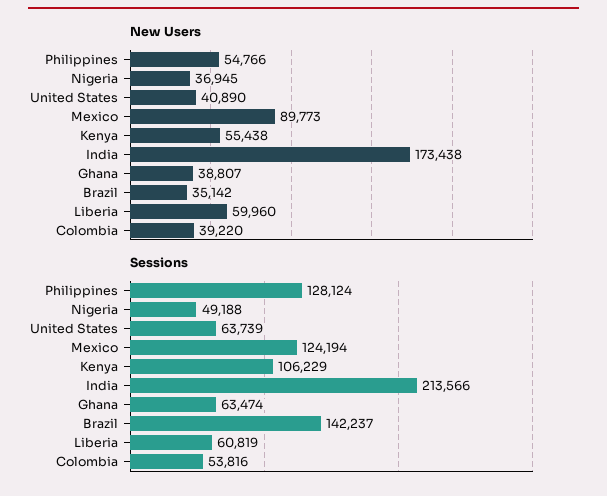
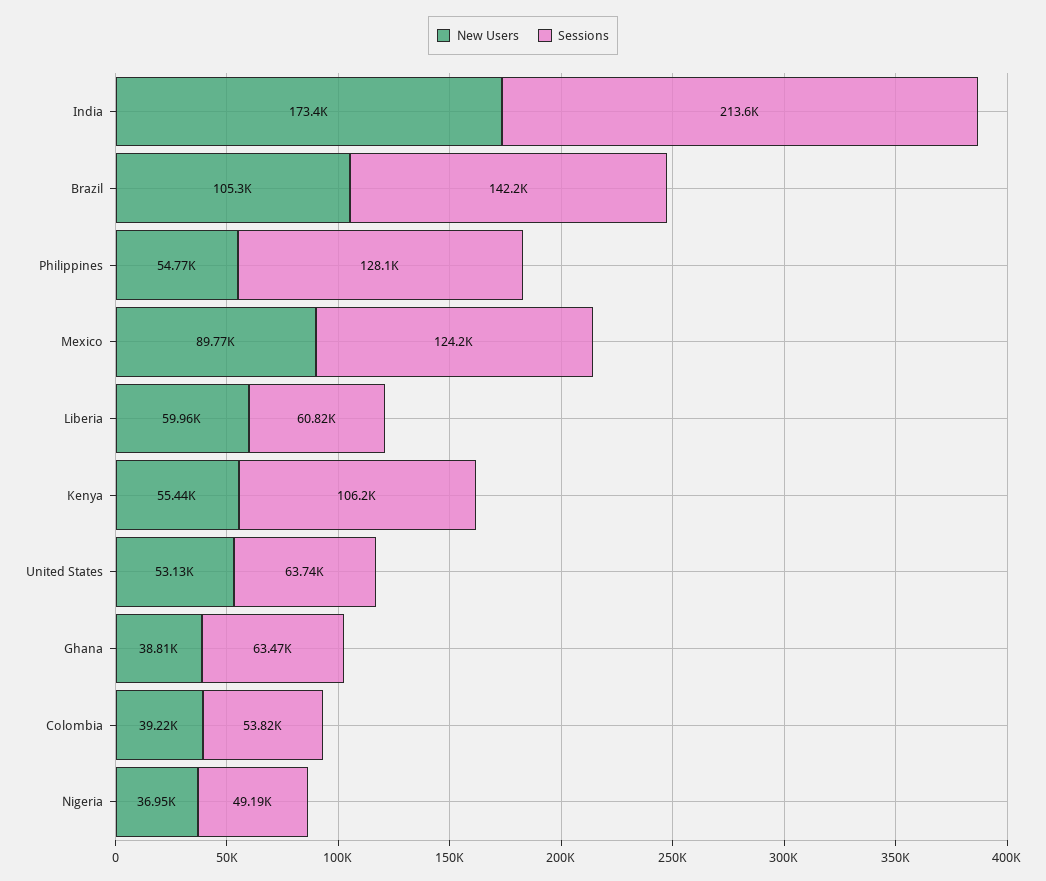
  {
    "New Users": {
      "Philippines": 54766,
      "Nigeria": 36945,
-     "United States": 40890,
+     "United States": 53130,
      "Mexico": 89773,
      "Kenya": 55438,
      "India": 173438,
      "Ghana": 38807,
-     "Brazil": 35142,
+     "Brazil": 105300,
      "Liberia": 59960,
      "Colombia": 39220
    },
    "Sessions": {
      "Philippines": 128124,
      "Nigeria": 49188,
      "United States": 63739,
      "Mexico": 124194,
      "Kenya": 106229,
      "India": 213566,
      "Ghana": 63474,
      "Brazil": 142237,
      "Liberia": 60819,
      "Colombia": 53816
    }
  }

